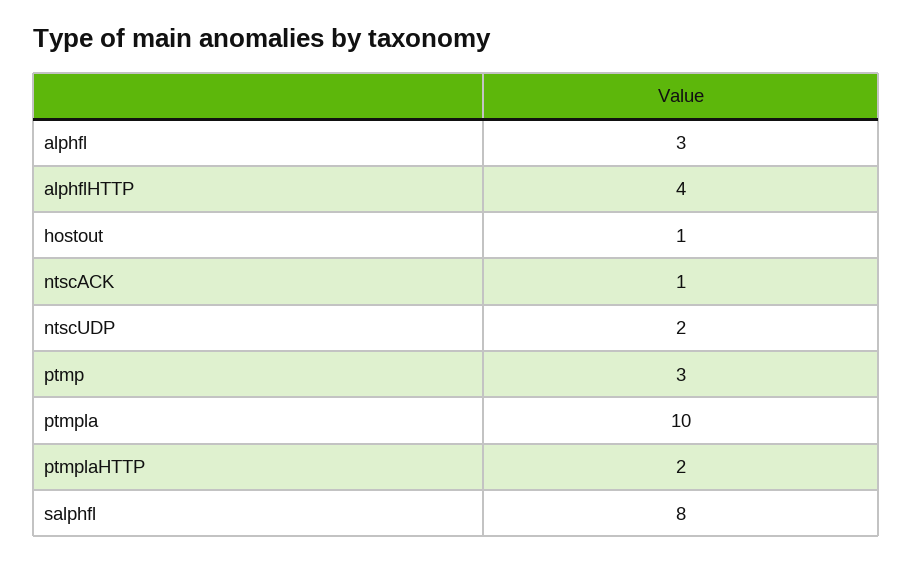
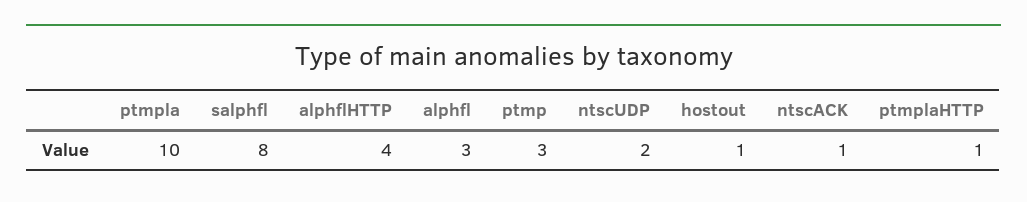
  {
    "alphfl": 3,
    "alphflHTTP": 4,
    "hostout": 1,
    "ntscACK": 1,
    "ntscUDP": 2,
    "ptmp": 3,
    "ptmpla": 10,
-   "ptmplaHTTP": 2,
+   "ptmplaHTTP": 1,
    "salphfl": 8
  }

